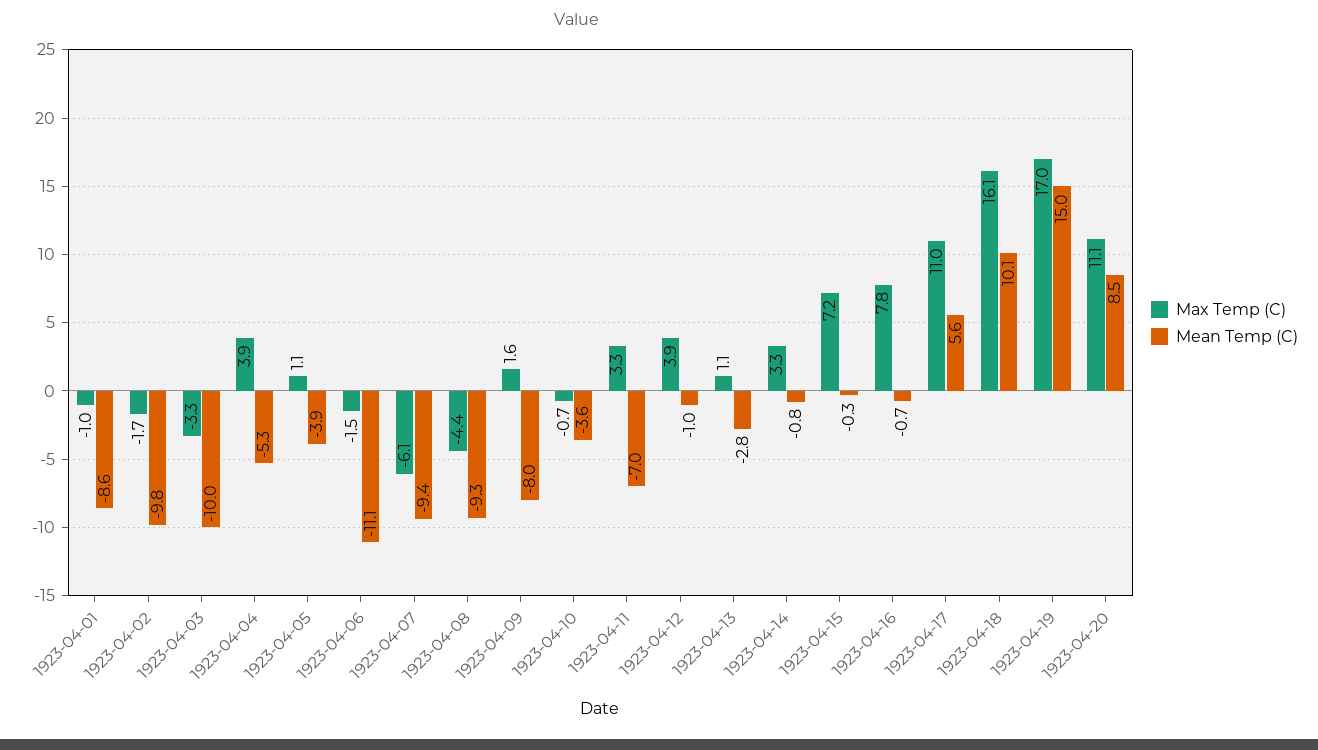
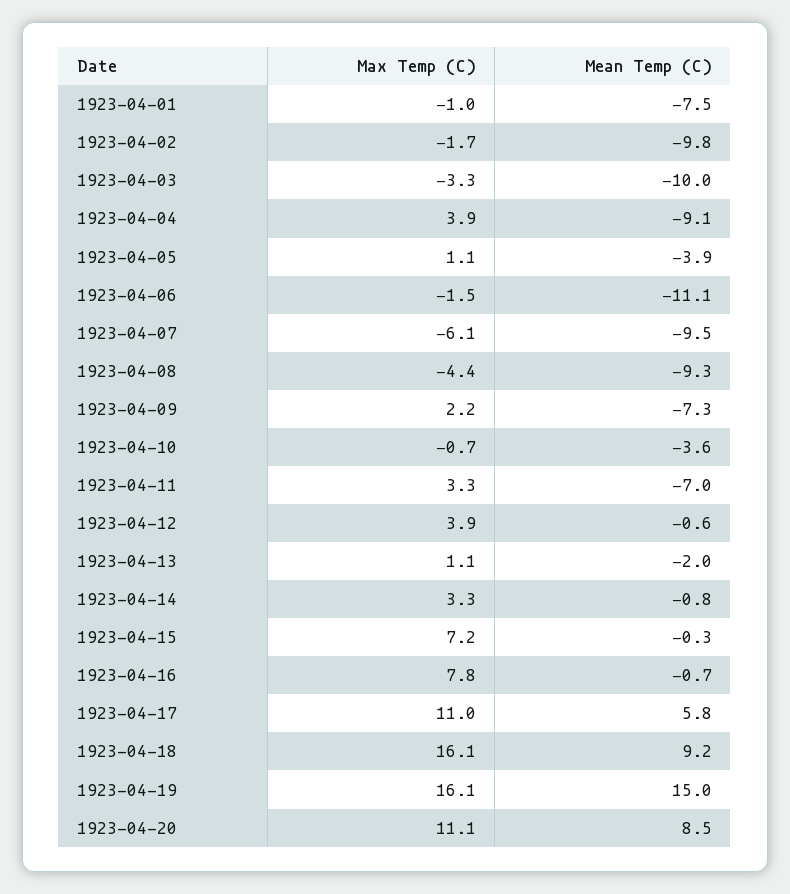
  {
    "Max Temp (C)": {
      "1923-04-01": -1,
      "1923-04-02": -1.7,
      "1923-04-03": -3.3,
      "1923-04-04": 3.9,
      "1923-04-05": 1.1,
      "1923-04-06": -1.5,
      "1923-04-07": -6.1,
      "1923-04-08": -4.4,
-     "1923-04-09": 1.6,
+     "1923-04-09": 2.2,
      "1923-04-10": -0.7,
      "1923-04-11": 3.3,
      "1923-04-12": 3.9,
      "1923-04-13": 1.1,
      "1923-04-14": 3.3,
      "1923-04-15": 7.2,
      "1923-04-16": 7.8,
      "1923-04-17": 11,
      "1923-04-18": 16.1,
-     "1923-04-19": 17,
+     "1923-04-19": 16.1,
      "1923-04-20": 11.1
    },
    "Mean Temp (C)": {
-     "1923-04-01": -8.6,
+     "1923-04-01": -7.5,
      "1923-04-02": -9.8,
      "1923-04-03": -10,
-     "1923-04-04": -5.3,
+     "1923-04-04": -9.1,
      "1923-04-05": -3.9,
      "1923-04-06": -11.1,
-     "1923-04-07": -9.4,
+     "1923-04-07": -9.5,
      "1923-04-08": -9.3,
-     "1923-04-09": -8,
+     "1923-04-09": -7.3,
      "1923-04-10": -3.6,
      "1923-04-11": -7,
-     "1923-04-12": -1,
+     "1923-04-12": -0.6,
-     "1923-04-13": -2.8,
+     "1923-04-13": -2,
      "1923-04-14": -0.8,
      "1923-04-15": -0.3,
      "1923-04-16": -0.7,
-     "1923-04-17": 5.6,
+     "1923-04-17": 5.8,
-     "1923-04-18": 10.1,
+     "1923-04-18": 9.2,
      "1923-04-19": 15,
      "1923-04-20": 8.5
    }
  }

